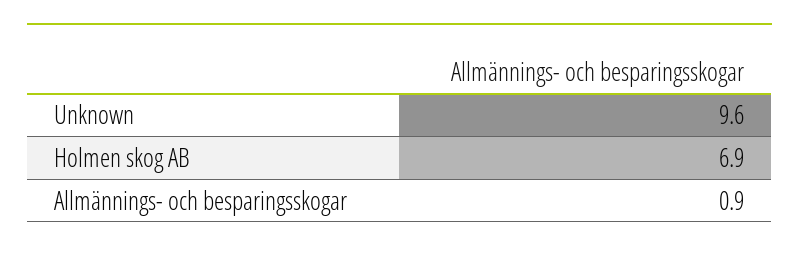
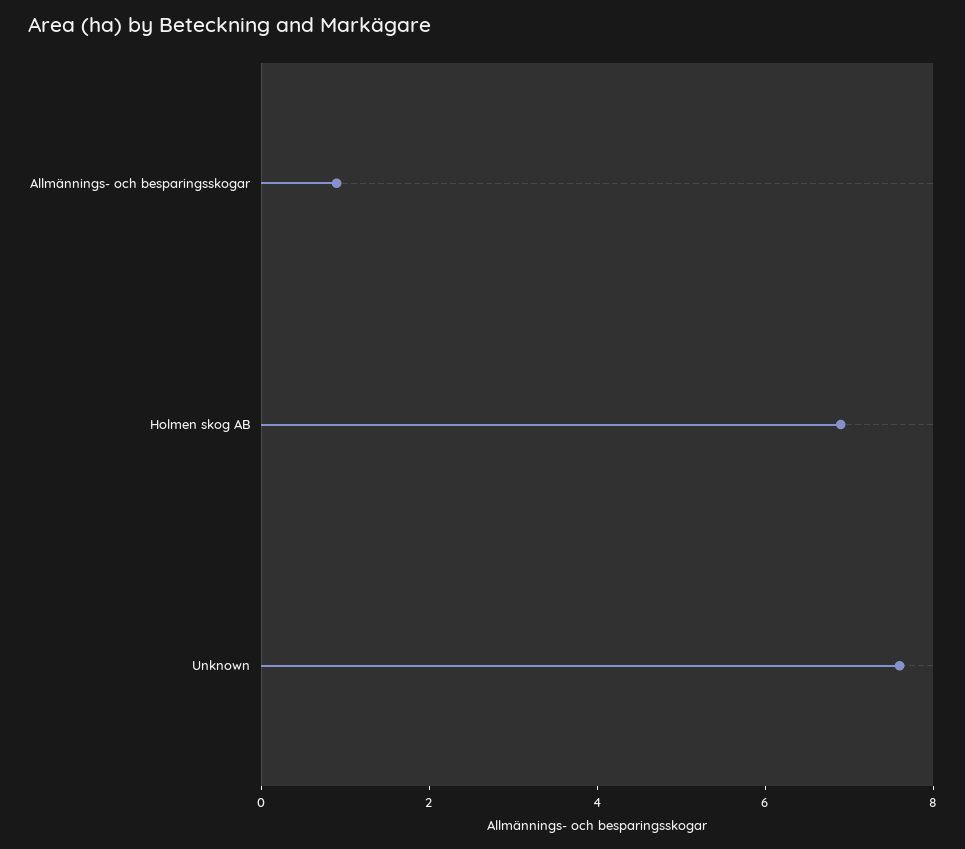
  {
-   "Unknown": 9.6,
+   "Unknown": 7.5,
    "Holmen skog AB": 6.9,
    "Allmännings- och besparingsskogar": 0.9
  }

